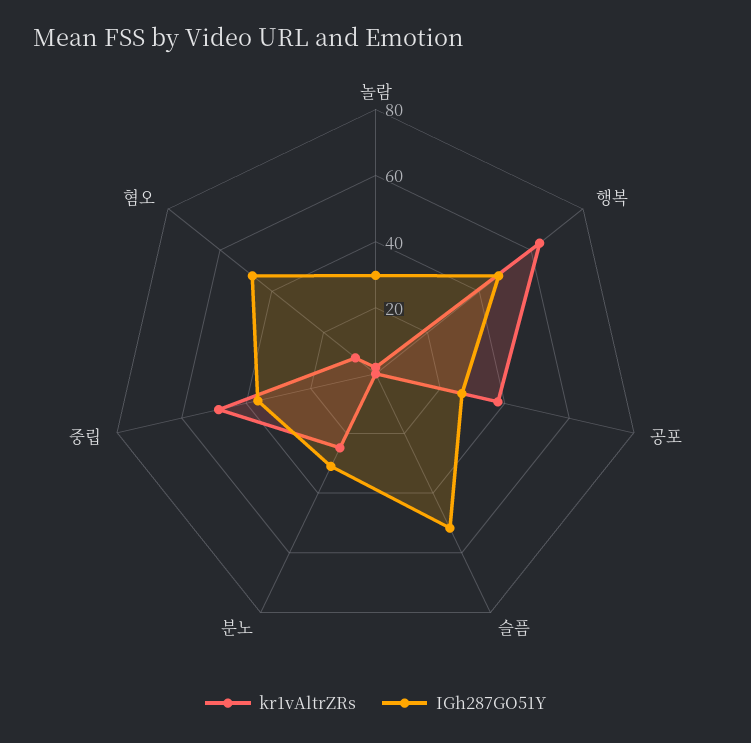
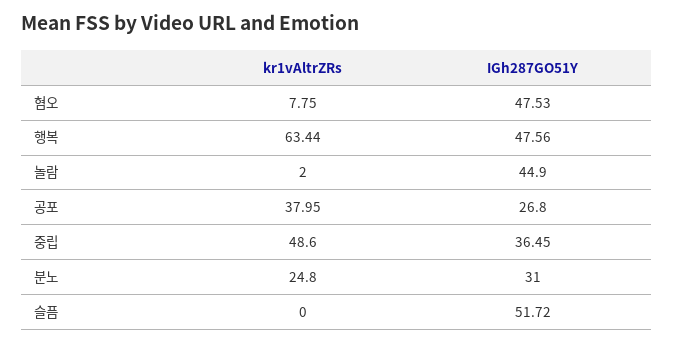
  {
    "kr1vAltrZRs": {
      "놀람": 2,
      "행복": 63.44,
      "공포": 37.95,
      "슬픔": 0,
      "분노": 24.8,
      "중립": 48.6,
      "혐오": 7.75
    },
    "IGh287GO51Y": {
-     "놀람": 30,
+     "놀람": 44.9,
      "행복": 47.56,
      "공포": 26.8,
      "슬픔": 51.72,
      "분노": 31,
      "중립": 36.45,
      "혐오": 47.53
    }
  }

